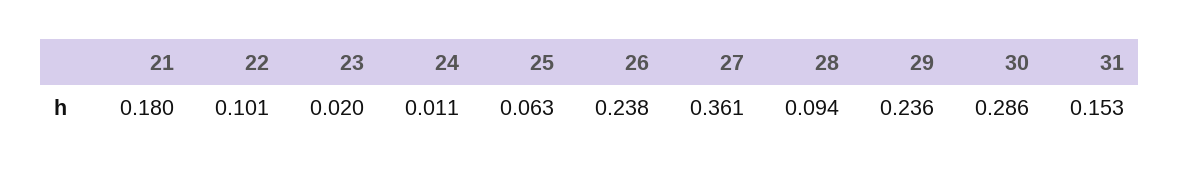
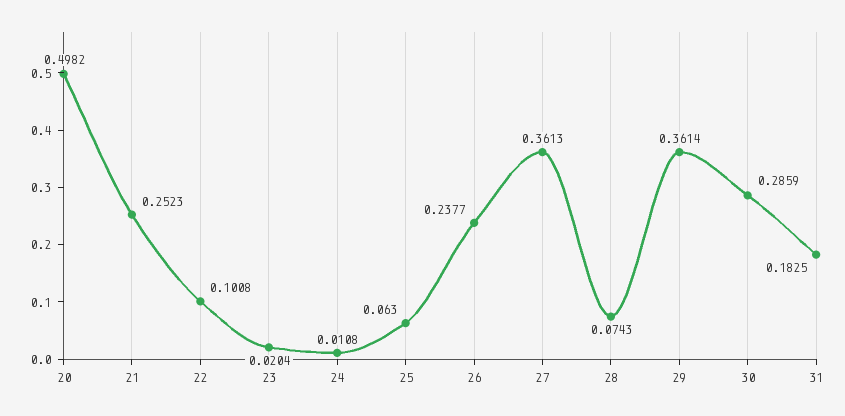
  {
-   "21": 0.18,
+   "21": 0.2523,
    "22": 0.1008,
    "23": 0.0204,
    "24": 0.0108,
    "25": 0.063,
    "26": 0.2377,
    "27": 0.3613,
-   "28": 0.094,
+   "28": 0.0743,
-   "29": 0.236,
+   "29": 0.3614,
    "30": 0.2859,
-   "31": 0.153
+   "31": 0.1825,
+   "20": 0.4982
  }

